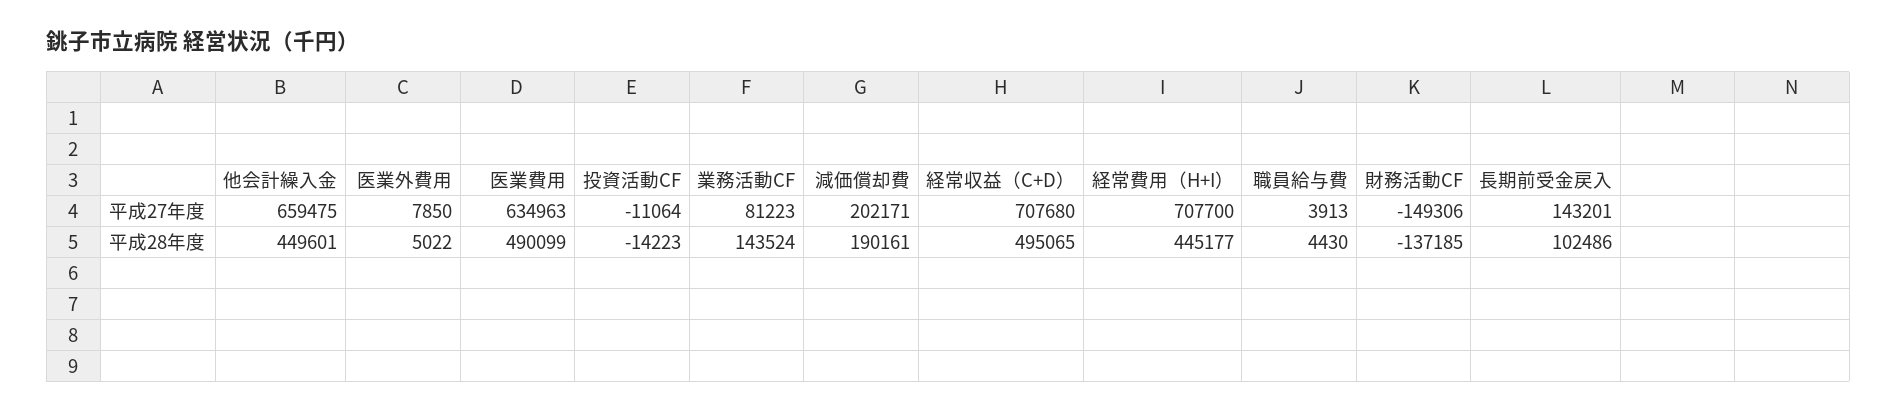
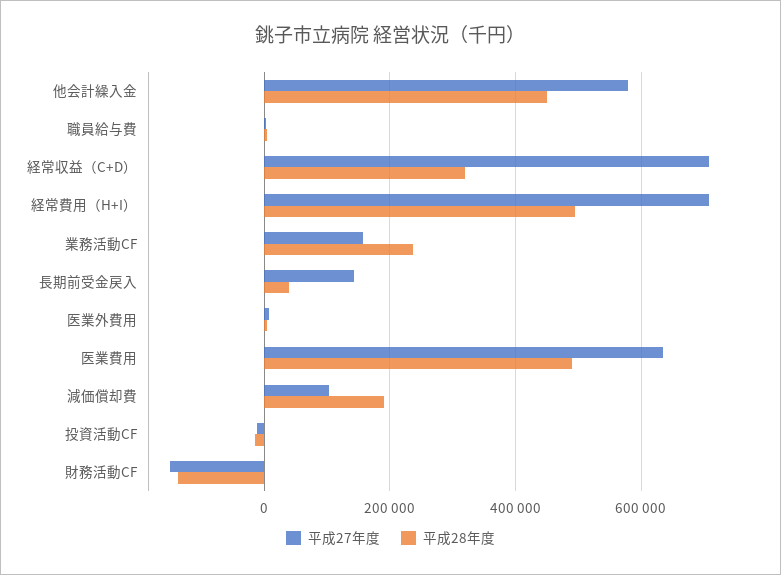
  {
    "平成27年度": {
-     "他会計繰入金": 659475,
+     "他会計繰入金": 580000,
      "医業外費用": 7850,
      "医業費用": 634963,
      "投資活動CF": -11064,
-     "業務活動CF": 81223,
+     "業務活動CF": 160000,
-     "減価償却費": 202171,
+     "減価償却費": 100000,
      "経常収益（C+D）": 707680,
      "経常費用（H+I）": 707700,
      "職員給与費": 3913,
      "財務活動CF": -149306,
      "長期前受金戻入": 143201
    },
    "平成28年度": {
      "他会計繰入金": 449601,
      "医業外費用": 5022,
      "医業費用": 490099,
      "投資活動CF": -14223,
-     "業務活動CF": 143524,
+     "業務活動CF": 240000,
      "減価償却費": 190161,
-     "経常収益（C+D）": 495065,
+     "経常収益（C+D）": 320000,
-     "経常費用（H+I）": 445177,
+     "経常費用（H+I）": 500000,
      "職員給与費": 4430,
      "財務活動CF": -137185,
-     "長期前受金戻入": 102486
+     "長期前受金戻入": 40000
    }
  }

